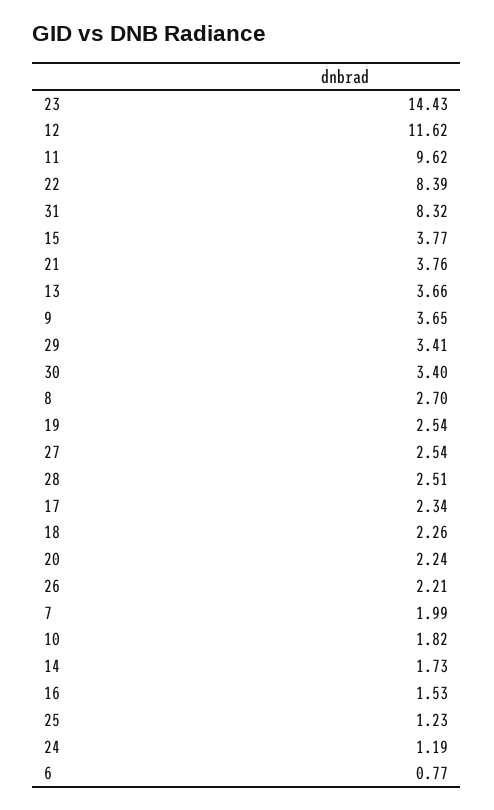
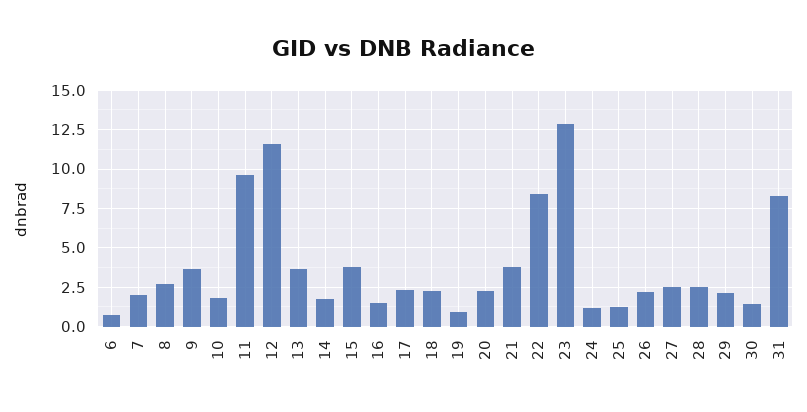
  {
-   "23": 14.43,
+   "23": 13,
    "12": 11.62,
    "11": 9.62,
    "22": 8.39,
    "31": 8.32,
    "15": 3.77,
    "21": 3.76,
    "13": 3.66,
    "9": 3.65,
-   "29": 3.41,
+   "29": 2,
-   "30": 3.4,
+   "30": 1.5,
    "8": 2.7,
-   "19": 2.54,
+   "19": 1,
    "27": 2.54,
    "28": 2.51,
    "17": 2.34,
    "18": 2.26,
    "20": 2.24,
    "26": 2.21,
    "7": 1.99,
    "10": 1.82,
    "14": 1.73,
    "16": 1.53,
    "25": 1.23,
    "24": 1.19,
    "6": 0.77
  }

